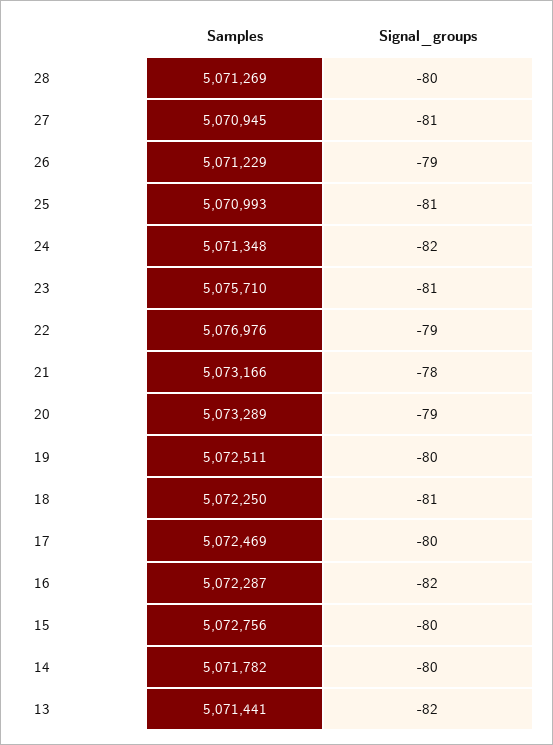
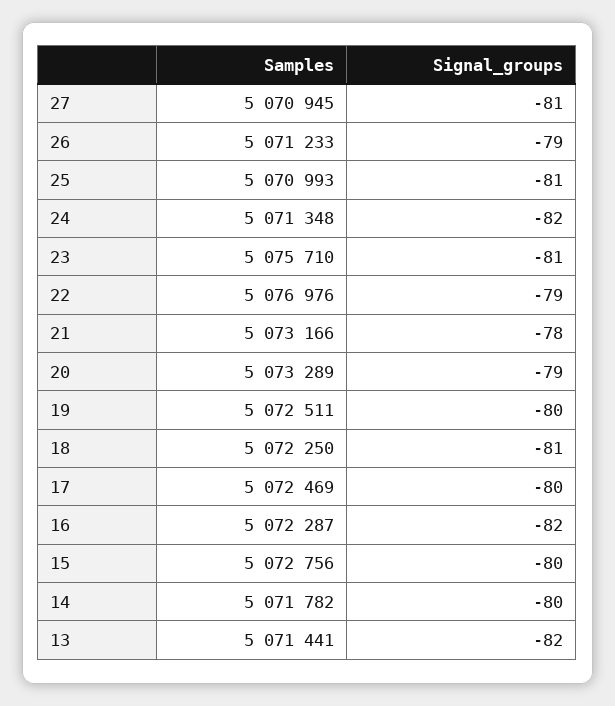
  {
    "Samples": {
-     "28": 5071269,
      "27": 5070945,
-     "26": 5071229,
+     "26": 5071233,
      "25": 5070993,
      "24": 5071348,
      "23": 5075710,
      "22": 5076976,
      "21": 5073166,
      "20": 5073289,
      "19": 5072511,
      "18": 5072250,
      "17": 5072469,
      "16": 5072287,
      "15": 5072756,
      "14": 5071782,
      "13": 5071441
    },
    "Signal_groups": {
-     "28": -80,
      "27": -81,
      "26": -79,
      "25": -81,
      "24": -82,
      "23": -81,
      "22": -79,
      "21": -78,
      "20": -79,
      "19": -80,
      "18": -81,
      "17": -80,
      "16": -82,
      "15": -80,
      "14": -80,
      "13": -82
    }
  }

